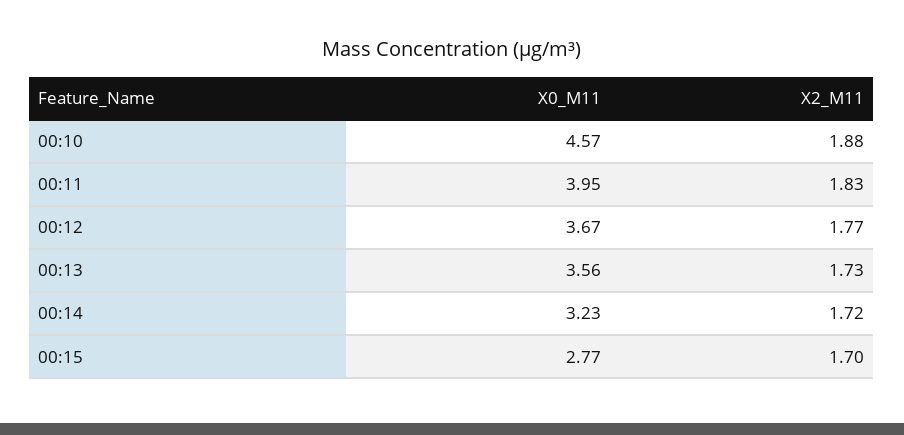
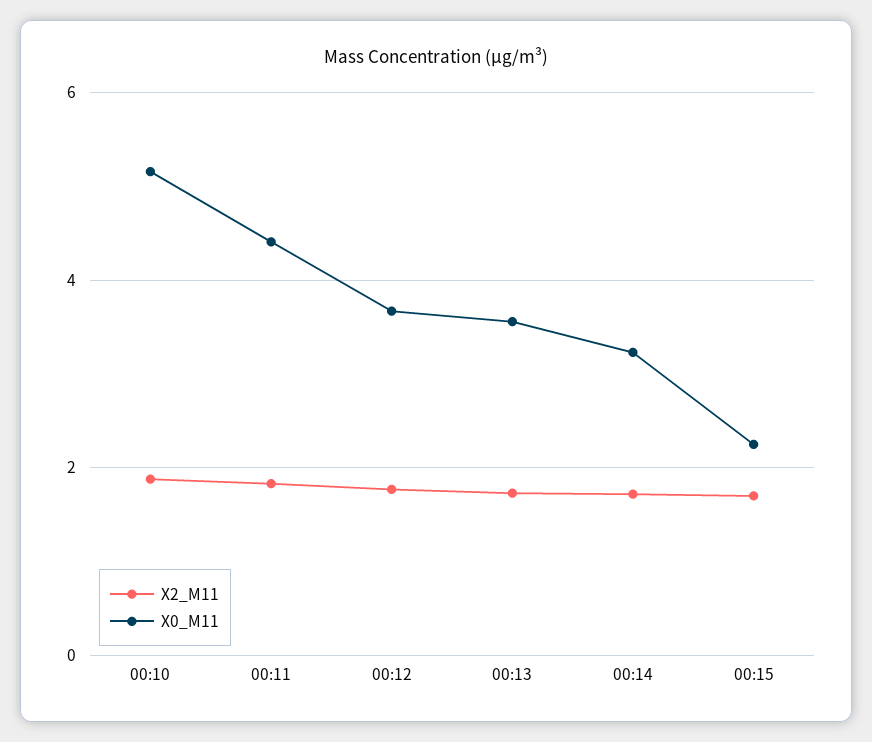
  {
    "X0_M11": {
-     "00:10": 4.57,
+     "00:10": 5.2,
-     "00:11": 3.95,
+     "00:11": 4.4,
      "00:12": 3.67,
      "00:13": 3.56,
      "00:14": 3.23,
-     "00:15": 2.77
+     "00:15": 2.2
    },
    "X2_M11": {
      "00:10": 1.88,
      "00:11": 1.83,
      "00:12": 1.77,
      "00:13": 1.73,
      "00:14": 1.72,
      "00:15": 1.7
    }
  }

